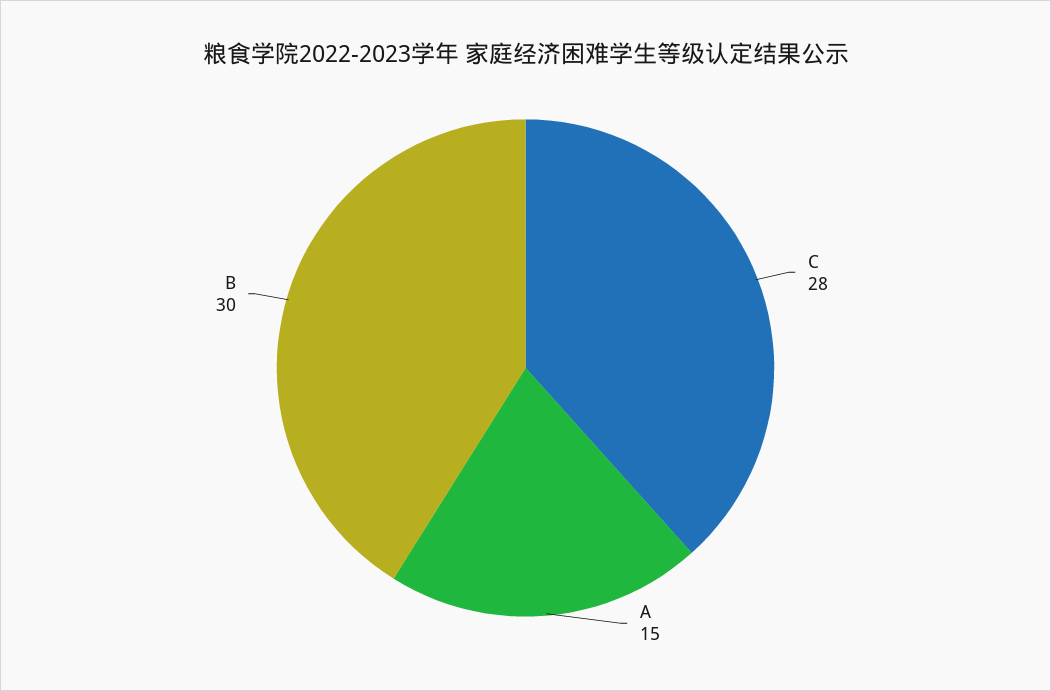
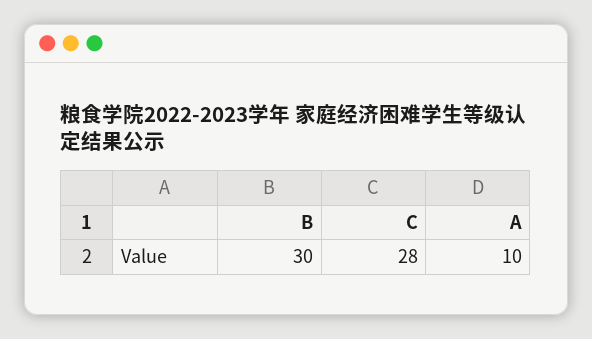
  {
    "C": 28,
-   "A": 15,
+   "A": 10,
    "B": 30
  }

